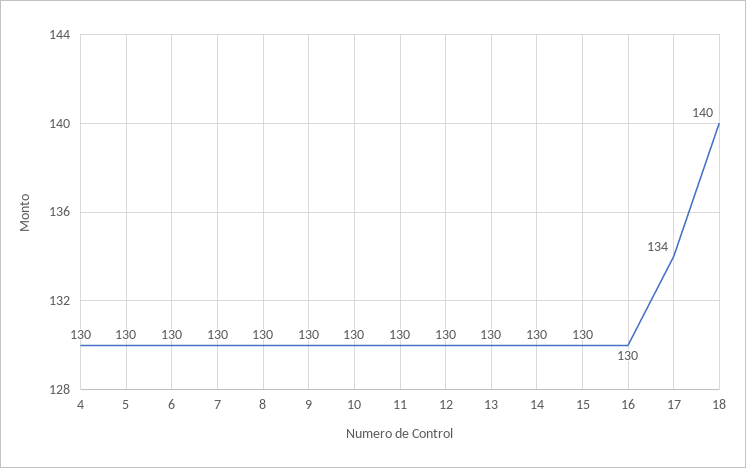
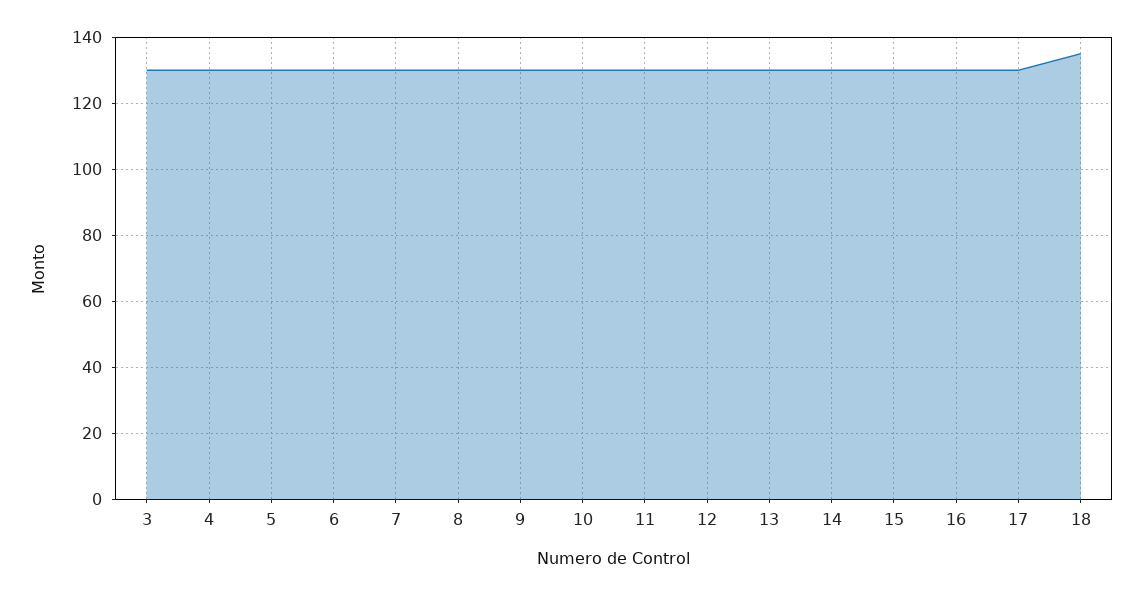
  {
    "4": 130,
    "5": 130,
    "6": 130,
    "7": 130,
    "8": 130,
    "9": 130,
    "10": 130,
    "11": 130,
    "12": 130,
    "13": 130,
    "14": 130,
    "15": 130,
    "16": 130,
-   "17": 134,
+   "17": 130,
-   "18": 140
+   "18": 135,
+   "3": 130
  }

